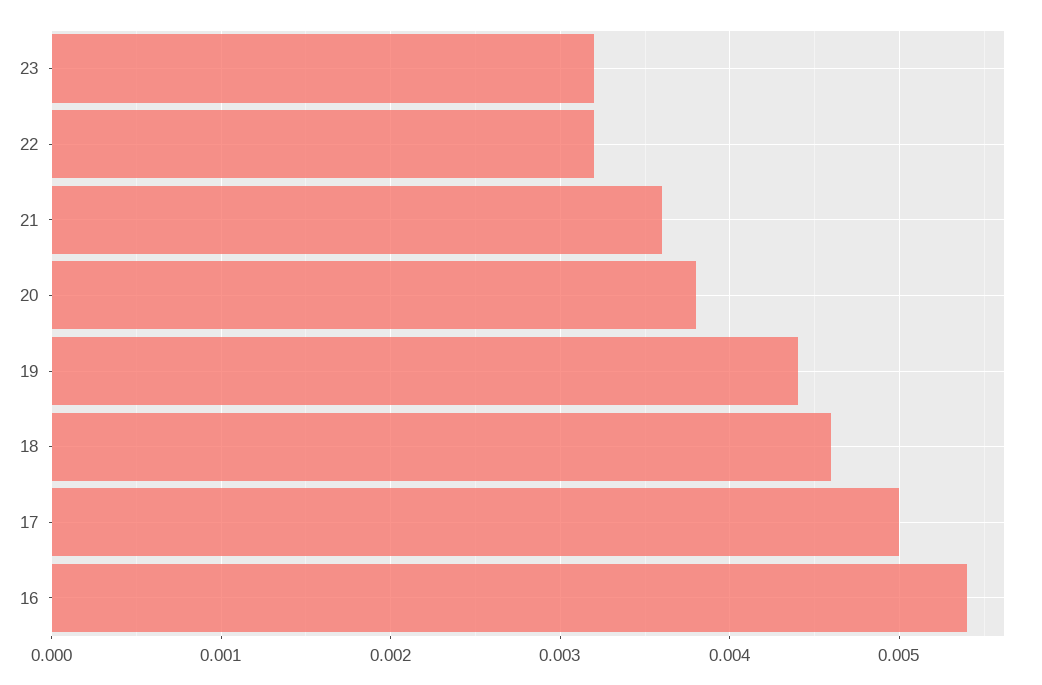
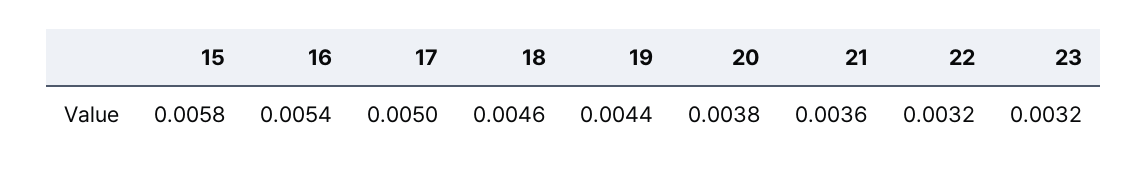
  {
    "23": 0.0032,
    "22": 0.0032,
    "21": 0.0036,
    "20": 0.0038,
    "19": 0.0044,
    "18": 0.0046,
    "17": 0.005,
-   "16": 0.0054
+   "16": 0.0054,
+   "15": 0.0058
  }

